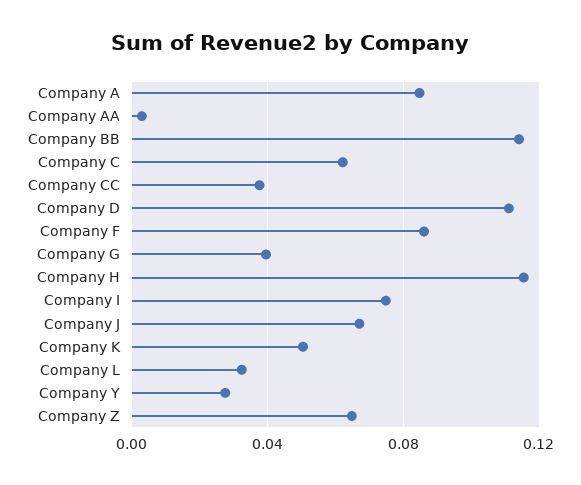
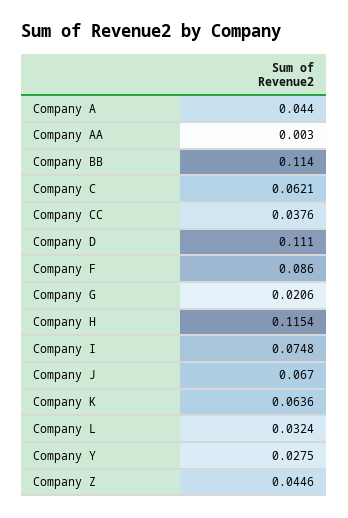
  {
-   "Company A": 0.085,
+   "Company A": 0.044,
    "Company AA": 0.003,
    "Company BB": 0.114,
    "Company C": 0.0621,
    "Company CC": 0.0376,
    "Company D": 0.111,
    "Company F": 0.086,
-   "Company G": 0.04,
+   "Company G": 0.0206,
    "Company H": 0.1154,
    "Company I": 0.0748,
    "Company J": 0.067,
-   "Company K": 0.05,
+   "Company K": 0.0636,
    "Company L": 0.0324,
    "Company Y": 0.0275,
-   "Company Z": 0.065
+   "Company Z": 0.0446
  }

